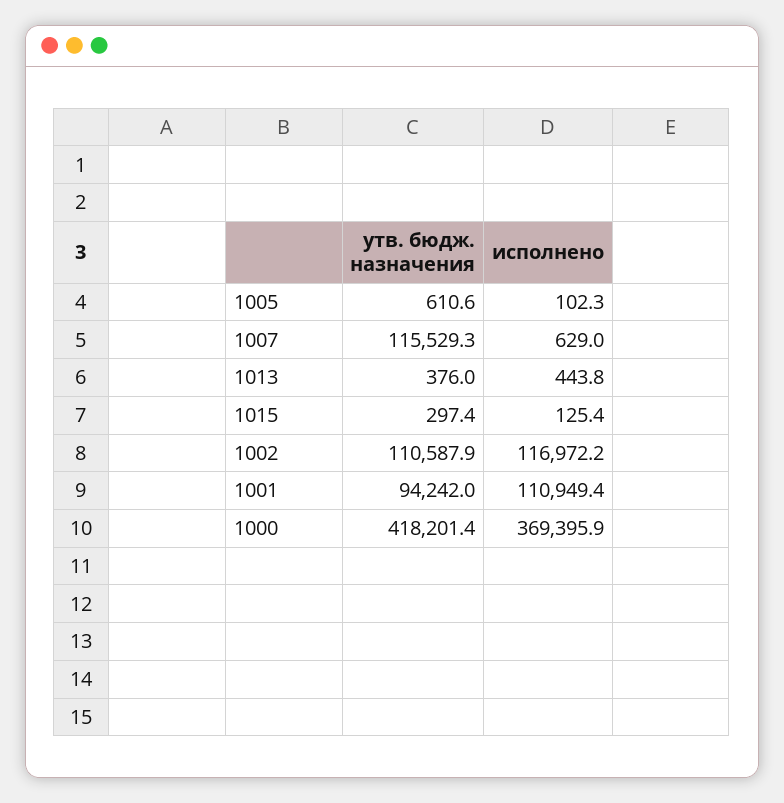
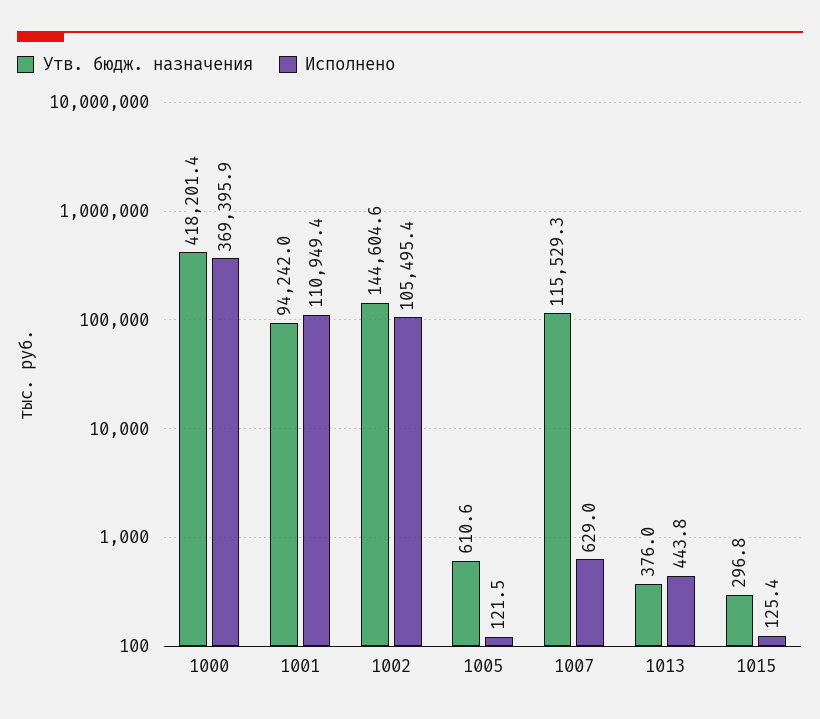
  {
    "утв. бюдж. назначения": {
      "1005": 610.6,
      "1007": 115529.3,
      "1013": 376,
-     "1015": 297.4,
+     "1015": 296.8,
-     "1002": 110587.9,
+     "1002": 144604.6,
      "1001": 94242,
      "1000": 418201.4
    },
    "исполнено": {
-     "1005": 102.3,
+     "1005": 121.5,
      "1007": 629,
      "1013": 443.8,
      "1015": 125.4,
-     "1002": 116972.2,
+     "1002": 105495.4,
      "1001": 110949.4,
      "1000": 369395.9
    }
  }

